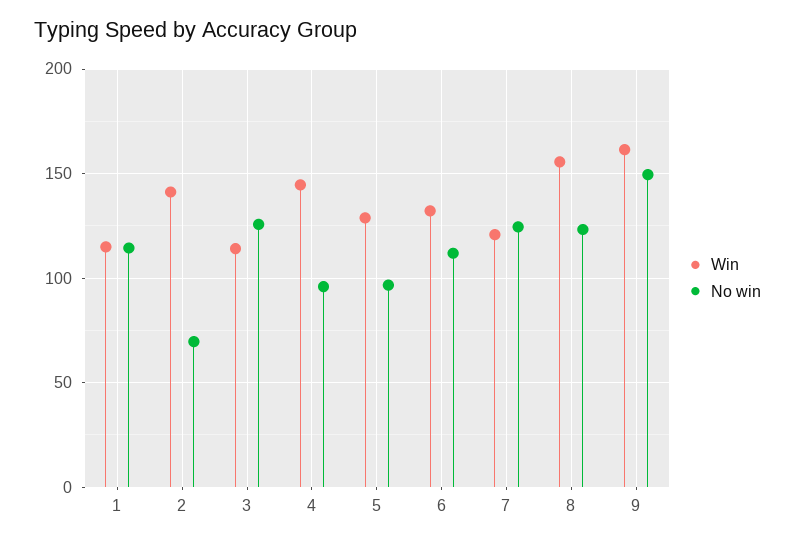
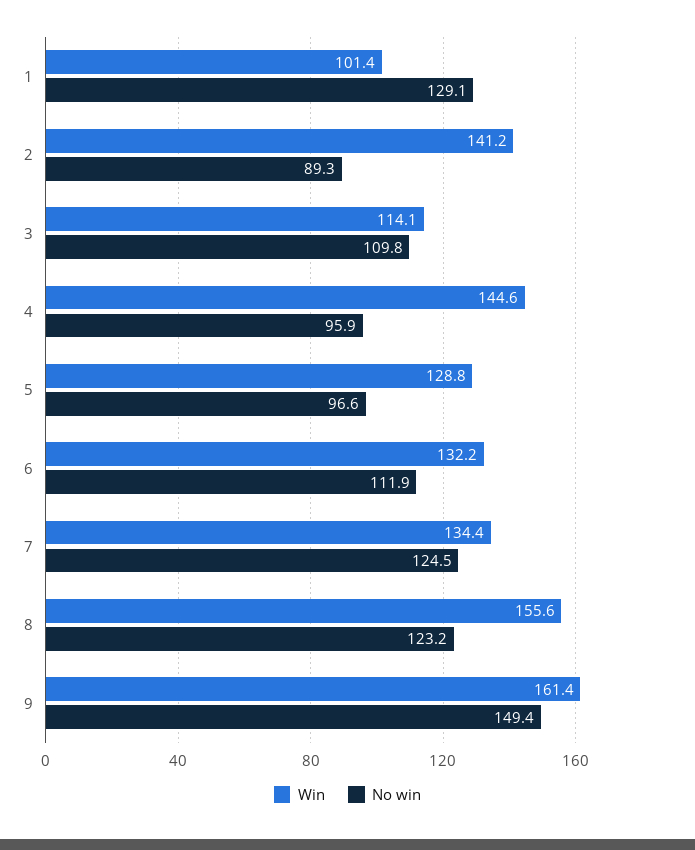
  {
    "Win": {
-     "1": 115,
+     "1": 101.4,
      "2": 141.2,
      "3": 114.1,
      "4": 144.6,
      "5": 128.8,
      "6": 132.2,
-     "7": 120,
+     "7": 134.4,
      "8": 155.6,
      "9": 161.4
    },
    "No win": {
-     "1": 115,
+     "1": 129.1,
-     "2": 70,
+     "2": 89.3,
-     "3": 125,
+     "3": 109.8,
      "4": 95.9,
      "5": 96.6,
      "6": 111.9,
      "7": 124.5,
      "8": 123.2,
      "9": 149.4
    }
  }

